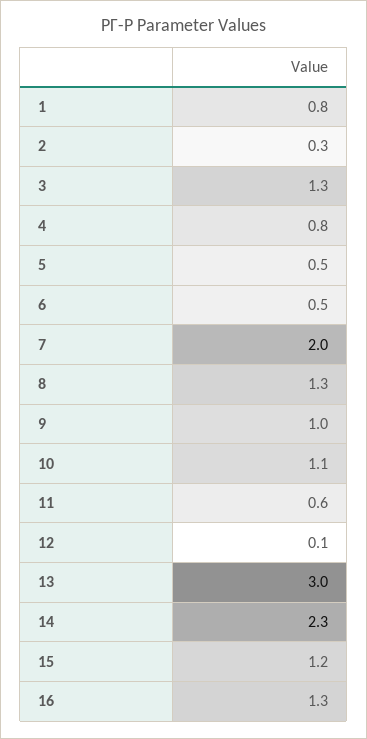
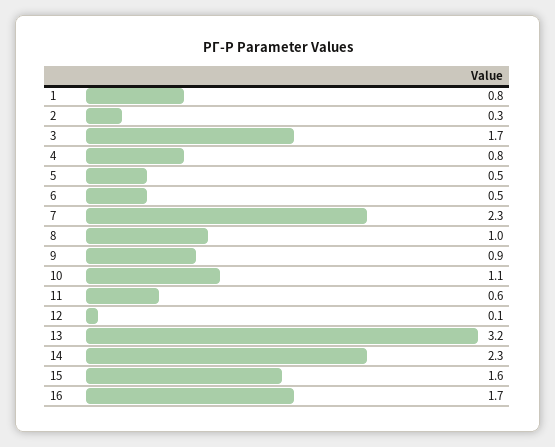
  {
    "1": 0.8,
    "2": 0.3,
-   "3": 1.3,
+   "3": 1.7,
    "4": 0.8,
    "5": 0.5,
    "6": 0.5,
-   "7": 2,
+   "7": 2.3,
-   "8": 1.3,
+   "8": 1,
-   "9": 1,
+   "9": 0.9,
    "10": 1.1,
    "11": 0.6,
    "12": 0.1,
-   "13": 3,
+   "13": 3.2,
    "14": 2.3,
-   "15": 1.2,
+   "15": 1.6,
-   "16": 1.3
+   "16": 1.7
  }

